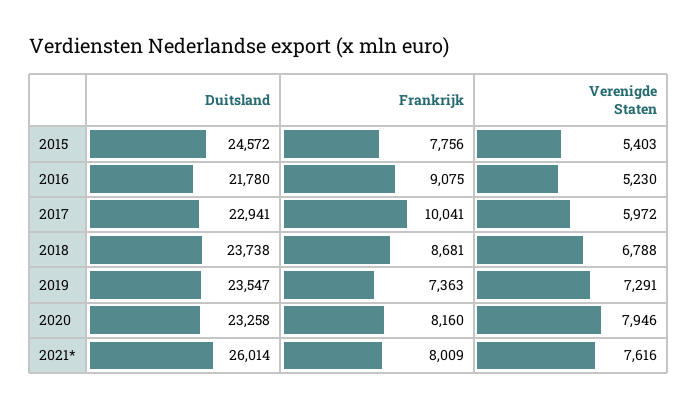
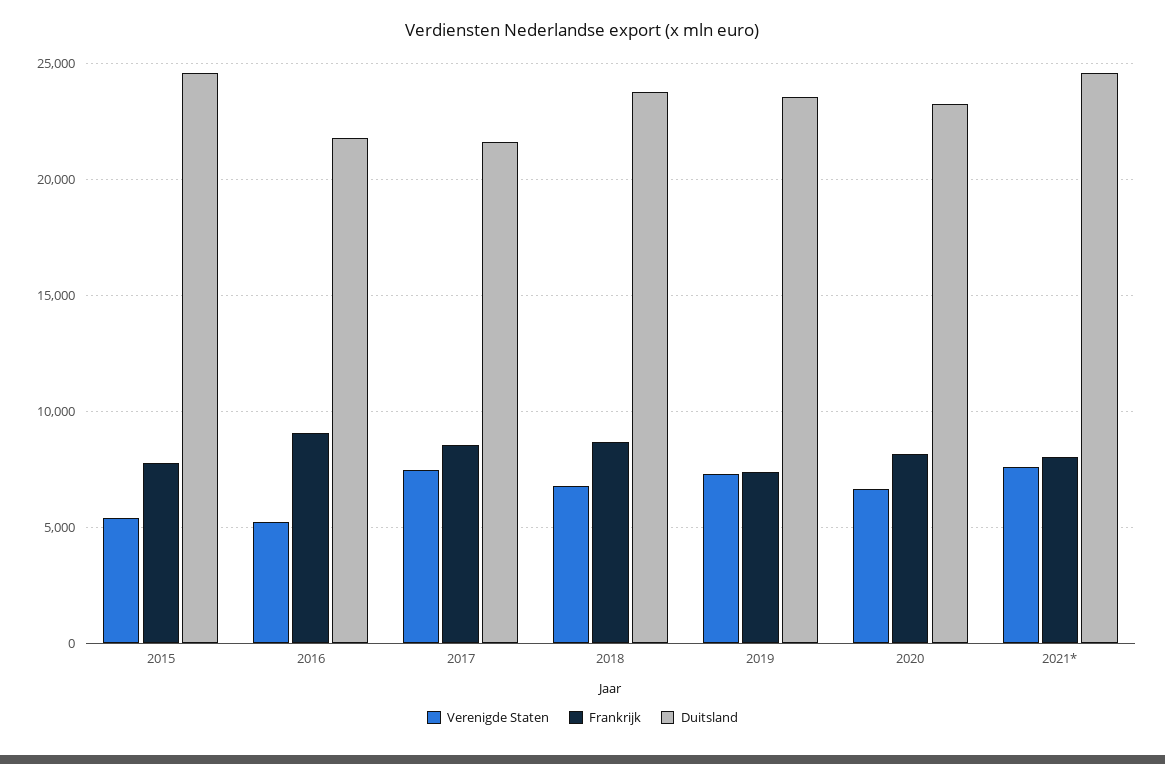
  {
    "Duitsland": {
      "2015": 24572,
      "2016": 21780,
-     "2017": 22941,
+     "2017": 21500,
      "2018": 23738,
      "2019": 23547,
      "2020": 23258,
-     "2021*": 26014
+     "2021*": 24500
    },
    "Frankrijk": {
      "2015": 7756,
      "2016": 9075,
-     "2017": 10041,
+     "2017": 8500,
      "2018": 8681,
      "2019": 7363,
      "2020": 8160,
      "2021*": 8009
    },
    "Verenigde Staten": {
      "2015": 5403,
      "2016": 5230,
-     "2017": 5972,
+     "2017": 7500,
      "2018": 6788,
      "2019": 7291,
-     "2020": 7946,
+     "2020": 6500,
      "2021*": 7616
    }
  }

